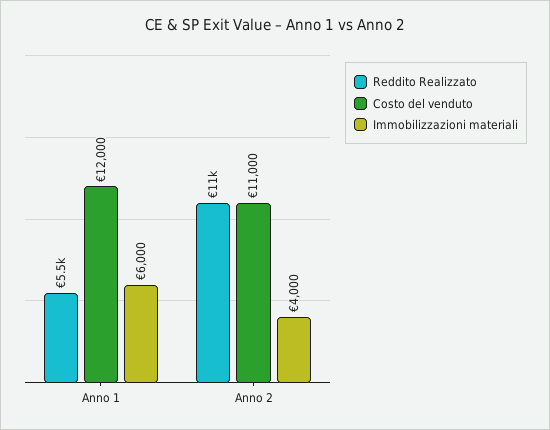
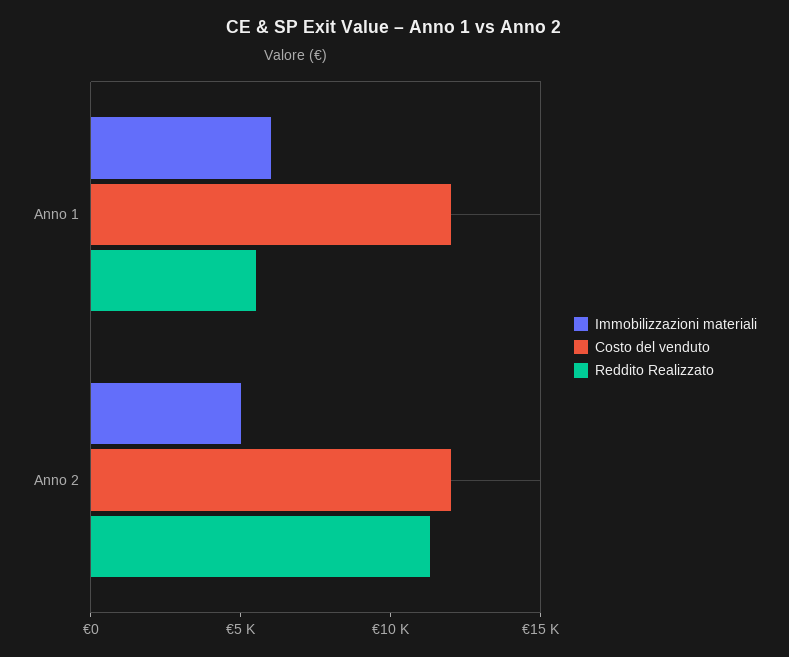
  {
    "Reddito Realizzato": {
      "Anno 1": 5500,
      "Anno 2": 11000
    },
    "Costo del venduto": {
      "Anno 1": 12000,
-     "Anno 2": 11000
+     "Anno 2": 12000
    },
    "Immobilizzazioni materiali": {
      "Anno 1": 6000,
-     "Anno 2": 4000
+     "Anno 2": 5000
    }
  }

